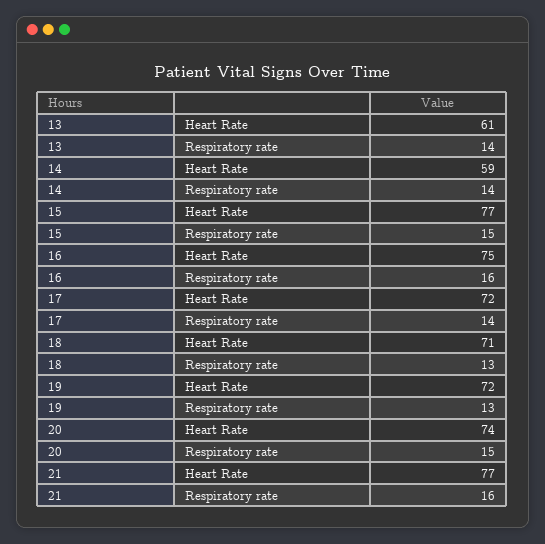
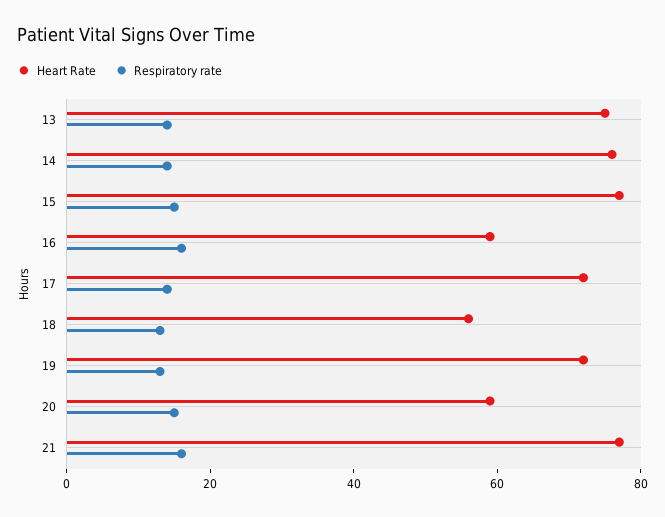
  {
    "Heart Rate": {
-     "13": 61,
+     "13": 75,
-     "14": 59,
+     "14": 75,
      "15": 77,
-     "16": 75,
+     "16": 60,
      "17": 72,
-     "18": 71,
+     "18": 55,
      "19": 72,
-     "20": 74,
+     "20": 60,
      "21": 77
    },
    "Respiratory rate": {
      "13": 14,
      "14": 14,
      "15": 15,
      "16": 16,
      "17": 14,
      "18": 13,
      "19": 13,
      "20": 15,
      "21": 16
    }
  }

